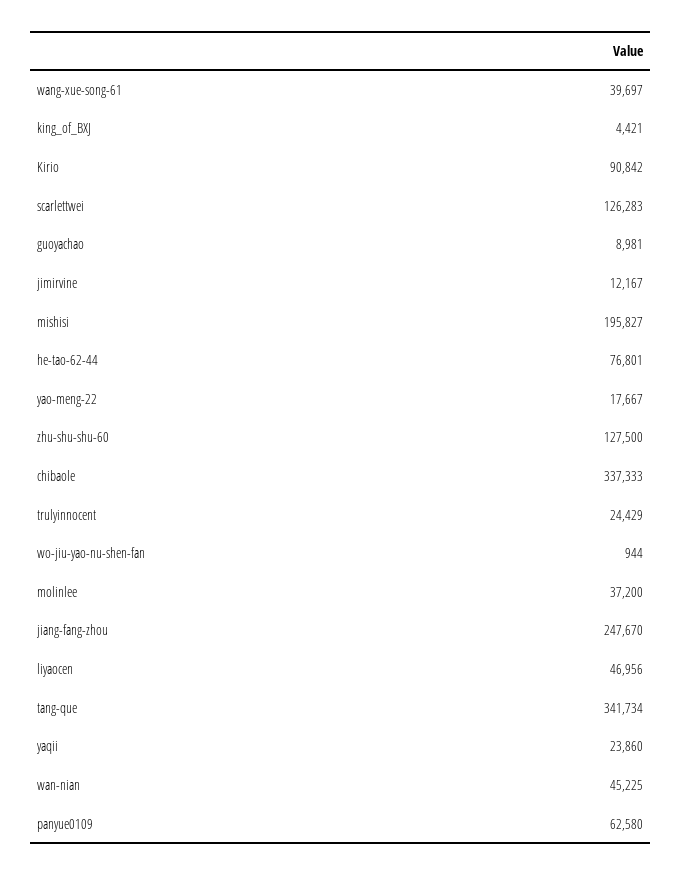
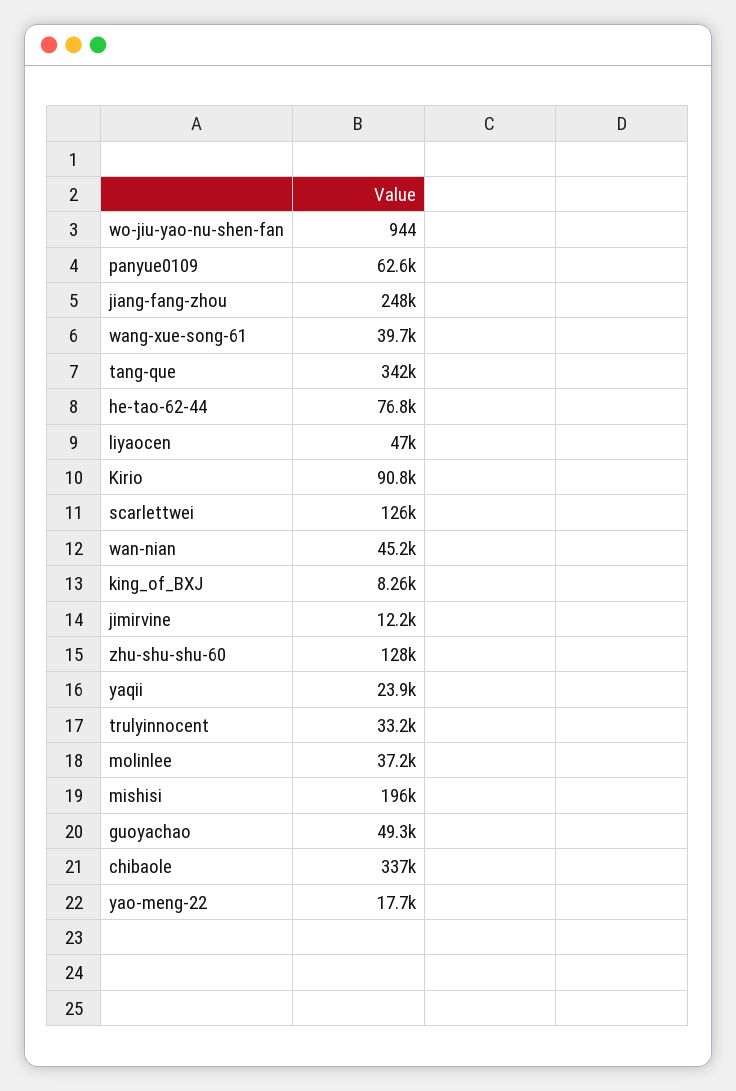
  {
    "wang-xue-song-61": 39697,
-   "king_of_BXJ": 4421,
+   "king_of_BXJ": 8260,
    "Kirio": 90842,
    "scarlettwei": 126283,
-   "guoyachao": 8981,
+   "guoyachao": 49300,
    "jimirvine": 12167,
    "mishisi": 195827,
    "he-tao-62-44": 76801,
    "yao-meng-22": 17667,
    "zhu-shu-shu-60": 127500,
    "chibaole": 337333,
-   "trulyinnocent": 24429,
+   "trulyinnocent": 33200,
    "wo-jiu-yao-nu-shen-fan": 944,
    "molinlee": 37200,
    "jiang-fang-zhou": 247670,
    "liyaocen": 46956,
    "tang-que": 341734,
    "yaqii": 23860,
    "wan-nian": 45225,
    "panyue0109": 62580
  }

